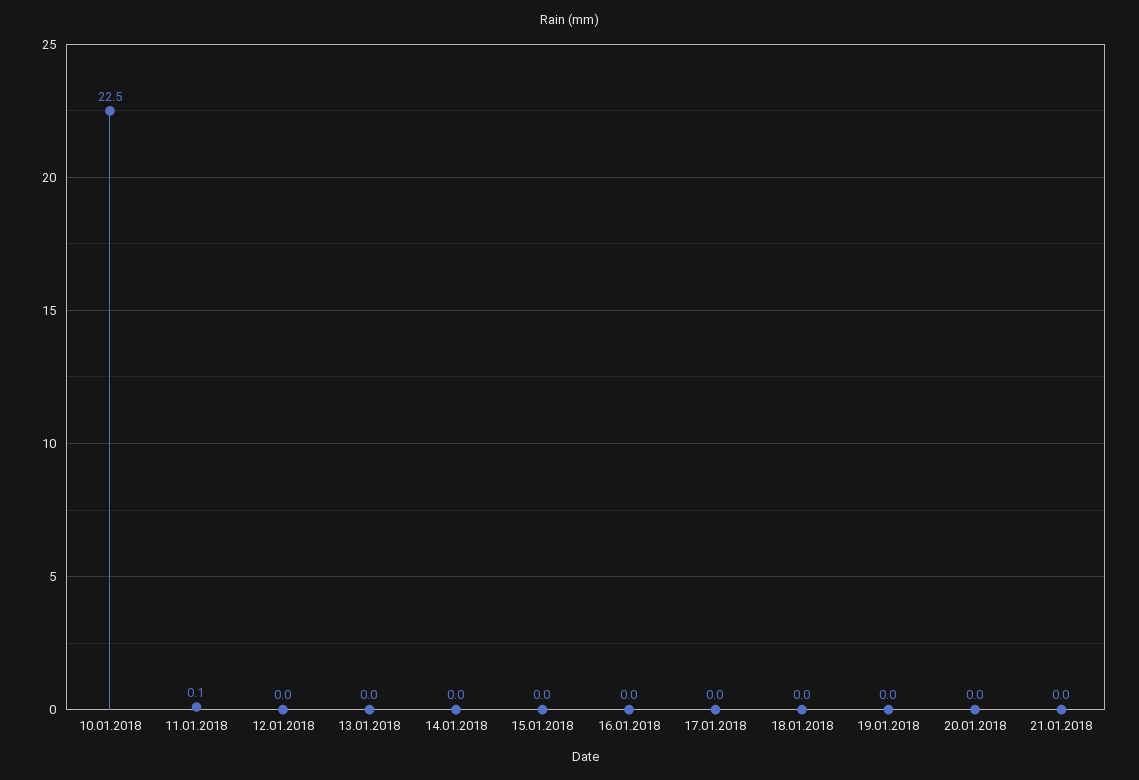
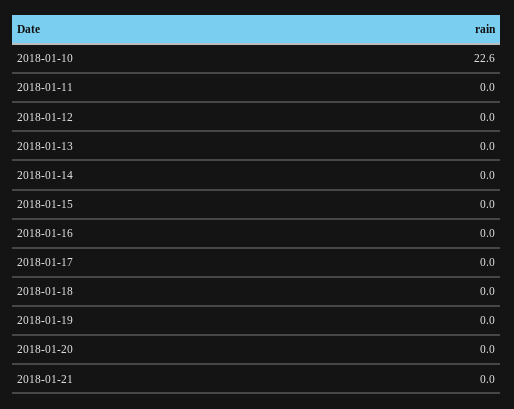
  {
-   "10.01.2018": 22.5,
+   "10.01.2018": 22.6,
-   "11.01.2018": 0.1,
+   "11.01.2018": 0,
    "12.01.2018": 0,
    "13.01.2018": 0,
    "14.01.2018": 0,
    "15.01.2018": 0,
    "16.01.2018": 0,
    "17.01.2018": 0,
    "18.01.2018": 0,
    "19.01.2018": 0,
    "20.01.2018": 0,
    "21.01.2018": 0
  }

